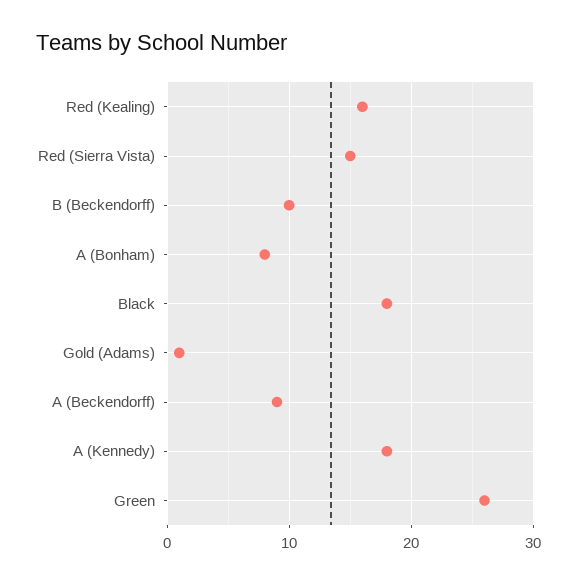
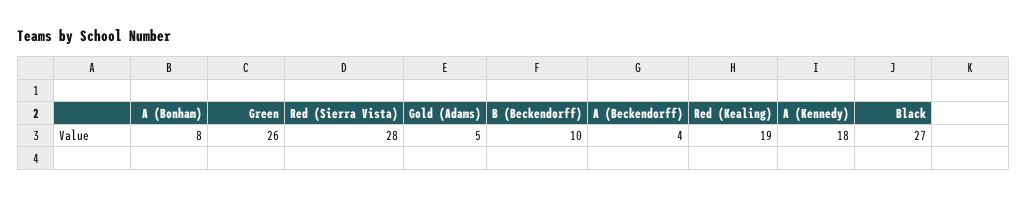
  {
-   "Red (Kealing)": 16,
+   "Red (Kealing)": 19,
-   "Red (Sierra Vista)": 15,
+   "Red (Sierra Vista)": 28,
    "B (Beckendorff)": 10,
    "A (Bonham)": 8,
-   "Black": 18,
+   "Black": 27,
-   "Gold (Adams)": 1,
+   "Gold (Adams)": 5,
-   "A (Beckendorff)": 9,
+   "A (Beckendorff)": 4,
    "A (Kennedy)": 18,
    "Green": 26
  }

